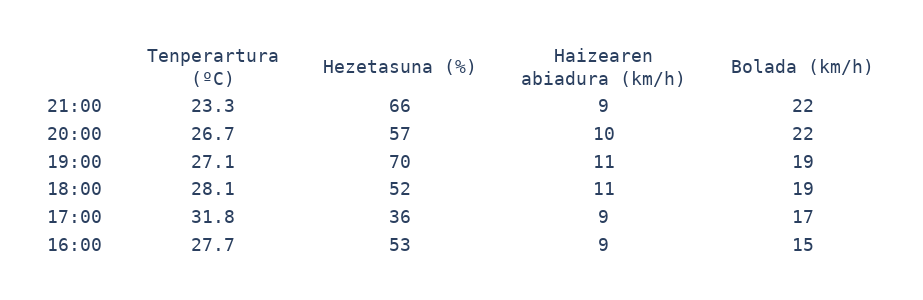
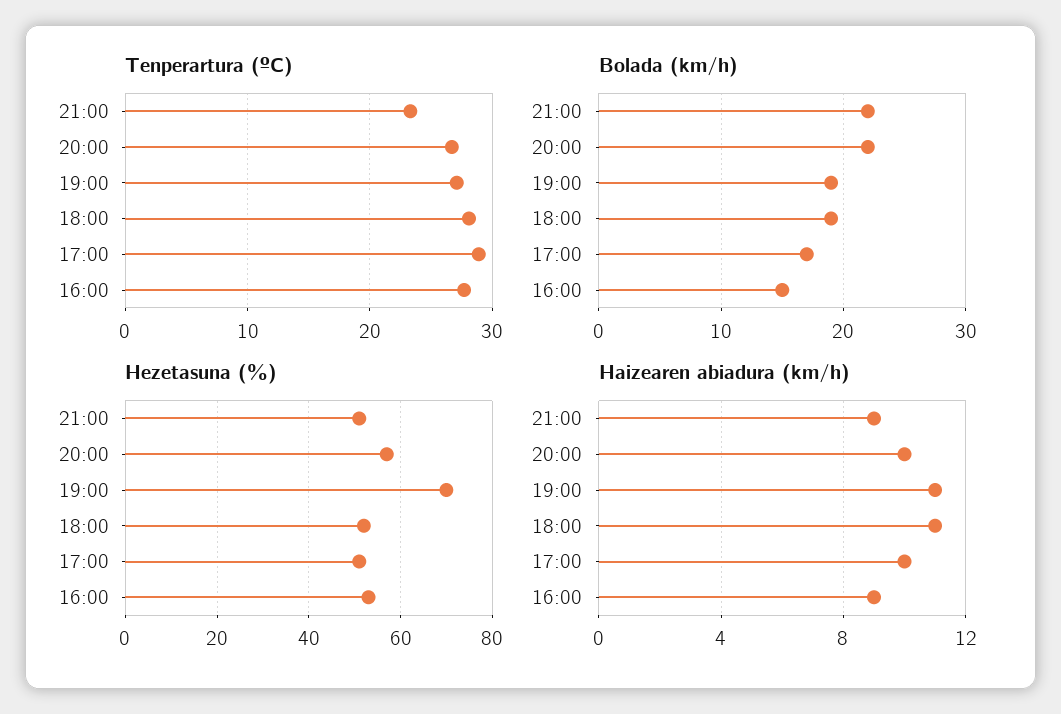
  {
    "Tenperartura (ºC)": {
      "21:00": 23.3,
      "20:00": 26.7,
      "19:00": 27.1,
      "18:00": 28.1,
-     "17:00": 31.8,
+     "17:00": 29,
      "16:00": 27.7
    },
    "Hezetasuna (%)": {
-     "21:00": 66,
+     "21:00": 50,
      "20:00": 57,
      "19:00": 70,
      "18:00": 52,
-     "17:00": 36,
+     "17:00": 50,
      "16:00": 53
    },
    "Haizearen abiadura (km/h)": {
      "21:00": 9,
      "20:00": 10,
      "19:00": 11,
      "18:00": 11,
-     "17:00": 9,
+     "17:00": 10,
      "16:00": 9
    },
    "Bolada (km/h)": {
      "21:00": 22,
      "20:00": 22,
      "19:00": 19,
      "18:00": 19,
      "17:00": 17,
      "16:00": 15
    }
  }

